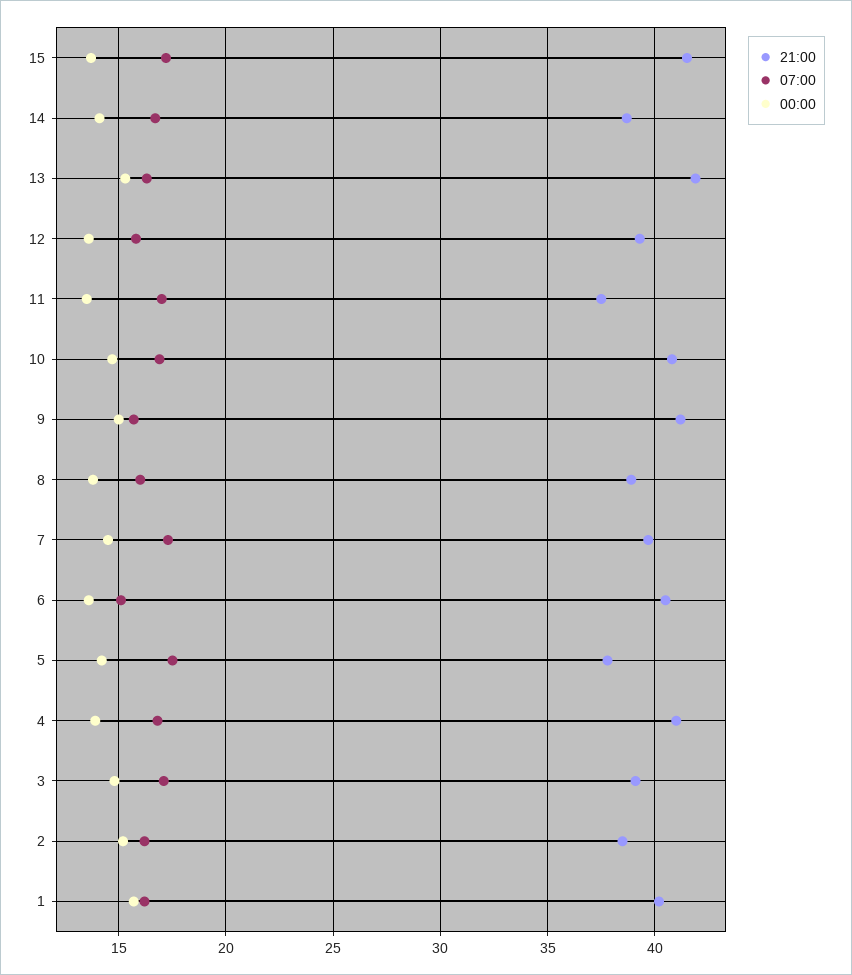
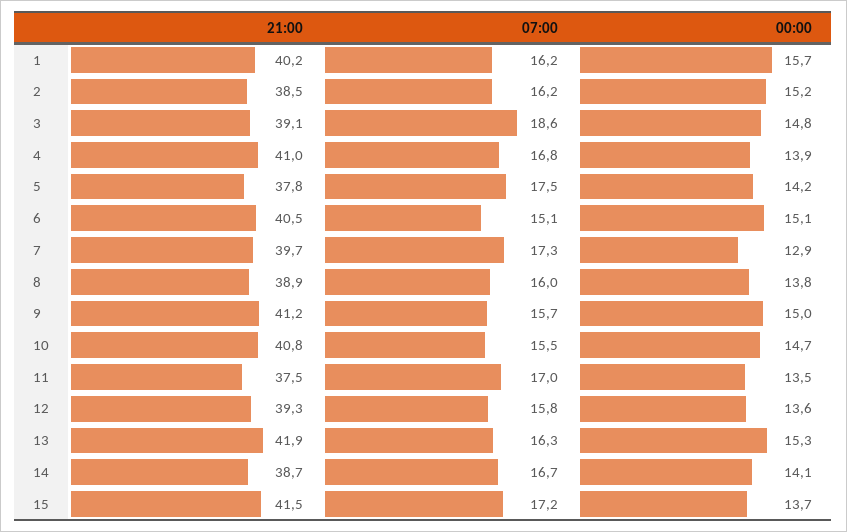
  {
    "21:00": {
      "15": 41.5,
      "14": 38.7,
      "13": 41.9,
      "12": 39.3,
      "11": 37.5,
      "10": 40.8,
      "9": 41.2,
      "8": 38.9,
      "7": 39.7,
      "6": 40.5,
      "5": 37.8,
      "4": 41,
      "3": 39.1,
      "2": 38.5,
      "1": 40.2
    },
    "07:00": {
      "15": 17.2,
      "14": 16.7,
      "13": 16.3,
      "12": 15.8,
      "11": 17,
-     "10": 17,
+     "10": 15.5,
      "9": 15.7,
      "8": 16,
      "7": 17.3,
      "6": 15.1,
      "5": 17.5,
      "4": 16.8,
-     "3": 17,
+     "3": 18.6,
      "2": 16.2,
      "1": 16.2
    },
    "00:00": {
      "15": 13.7,
      "14": 14.1,
      "13": 15.3,
      "12": 13.6,
      "11": 13.5,
      "10": 14.7,
      "9": 15,
      "8": 13.8,
-     "7": 14.5,
+     "7": 12.9,
-     "6": 13.5,
+     "6": 15.1,
      "5": 14.2,
      "4": 13.9,
      "3": 14.8,
      "2": 15.2,
      "1": 15.7
    }
  }

